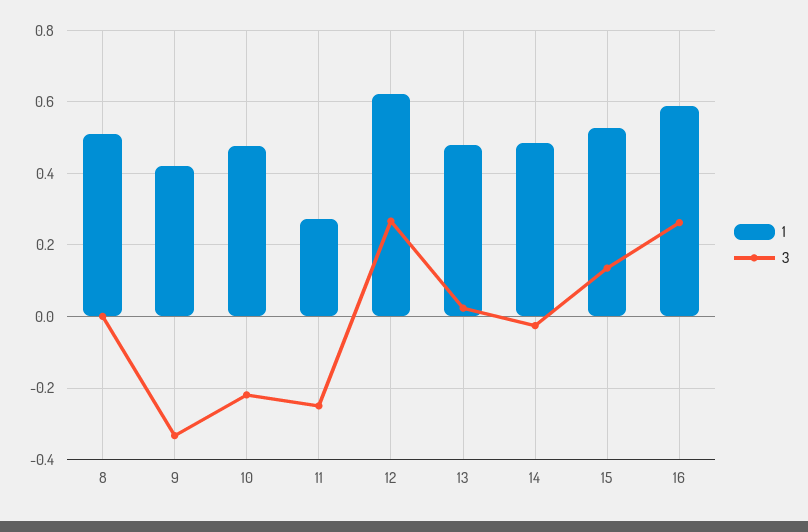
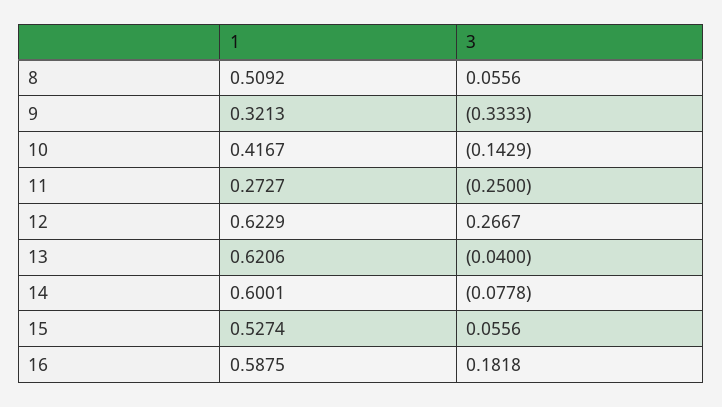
  {
    "1": {
      "8": 0.5092,
-     "9": 0.42,
+     "9": 0.3213,
-     "10": 0.48,
+     "10": 0.4167,
      "11": 0.2727,
      "12": 0.6229,
-     "13": 0.48,
+     "13": 0.6206,
-     "14": 0.48,
+     "14": 0.6001,
      "15": 0.5274,
      "16": 0.5875
    },
    "3": {
-     "8": 0,
+     "8": 0.0556,
      "9": -0.3333,
-     "10": -0.22,
+     "10": -0.1429,
      "11": -0.25,
      "12": 0.2667,
-     "13": 0.02,
+     "13": -0.04,
-     "14": -0.02,
+     "14": -0.0778,
-     "15": 0.14,
+     "15": 0.0556,
-     "16": 0.26
+     "16": 0.1818
    }
  }

